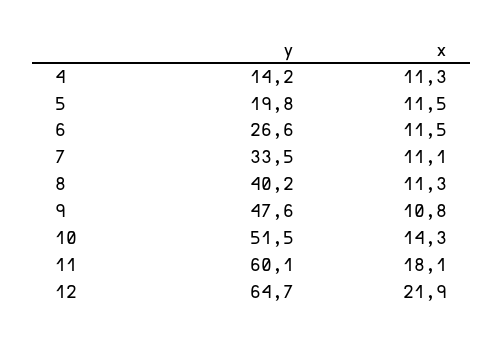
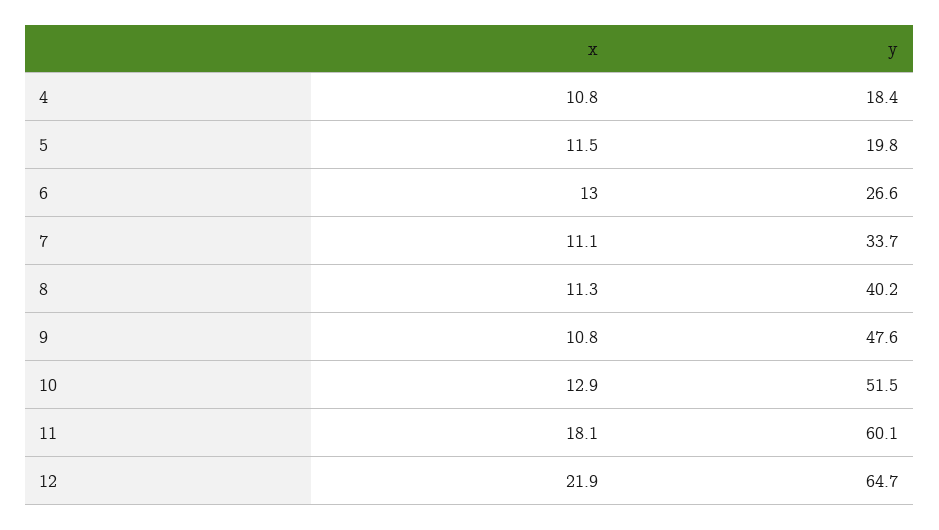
  {
    "y": {
-     "4": 14.2,
+     "4": 18.4,
      "5": 19.8,
      "6": 26.6,
-     "7": 33.5,
+     "7": 33.7,
      "8": 40.2,
      "9": 47.6,
      "10": 51.5,
      "11": 60.1,
      "12": 64.7
    },
    "x": {
-     "4": 11.3,
+     "4": 10.8,
      "5": 11.5,
-     "6": 11.5,
+     "6": 13,
      "7": 11.1,
      "8": 11.3,
      "9": 10.8,
-     "10": 14.3,
+     "10": 12.9,
      "11": 18.1,
      "12": 21.9
    }
  }

